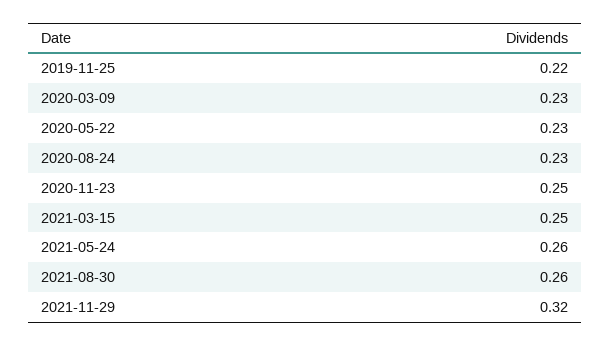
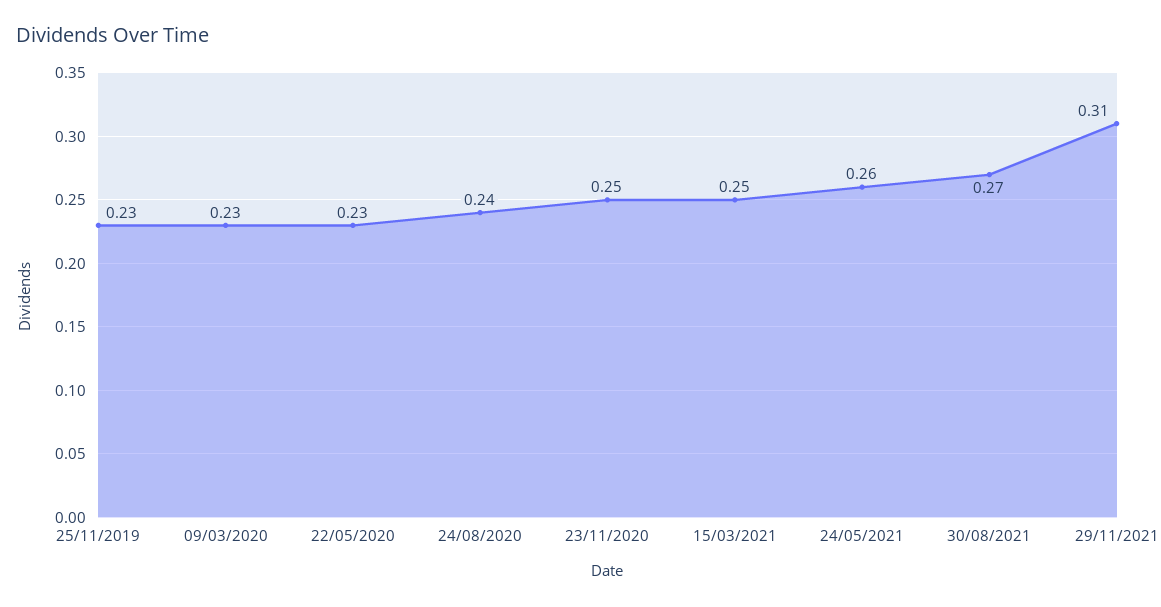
  {
-   "2019-11-25": 0.22,
+   "2019-11-25": 0.23,
    "2020-03-09": 0.23,
    "2020-05-22": 0.23,
-   "2020-08-24": 0.23,
+   "2020-08-24": 0.24,
    "2020-11-23": 0.25,
    "2021-03-15": 0.25,
    "2021-05-24": 0.26,
-   "2021-08-30": 0.26,
+   "2021-08-30": 0.27,
-   "2021-11-29": 0.32
+   "2021-11-29": 0.31
  }

